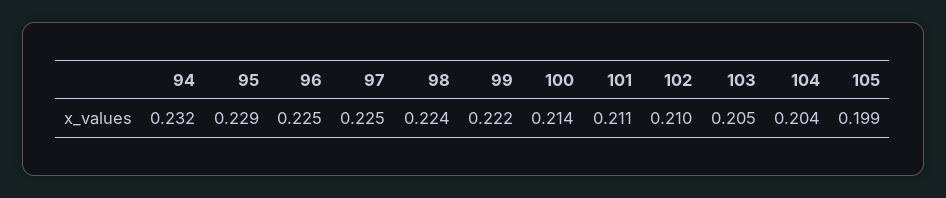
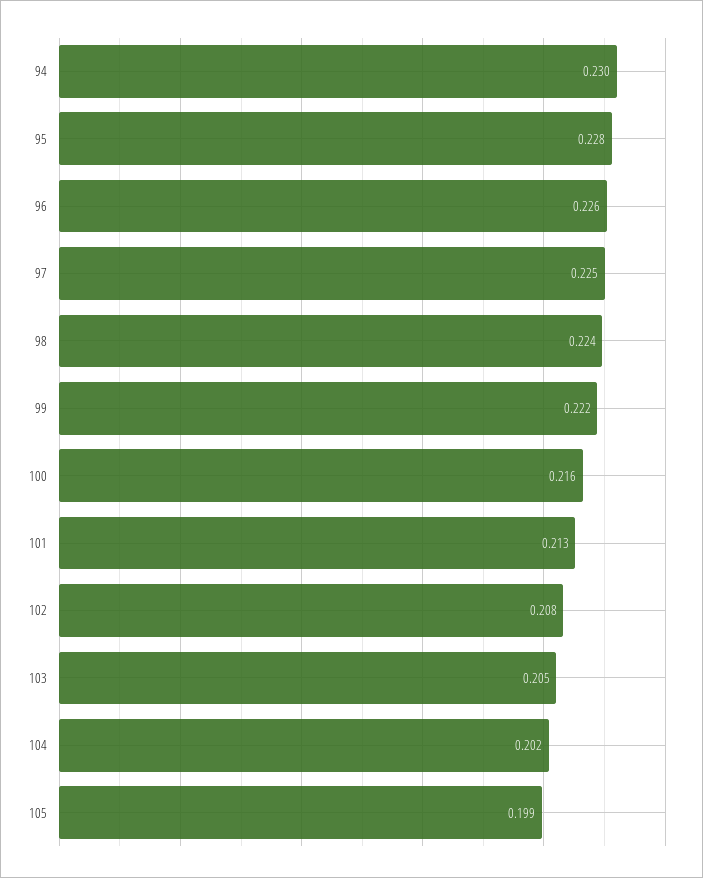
  {
-   "94": 0.232,
+   "94": 0.23,
-   "95": 0.229,
+   "95": 0.228,
-   "96": 0.225,
+   "96": 0.226,
    "97": 0.225,
    "98": 0.224,
    "99": 0.222,
-   "100": 0.214,
+   "100": 0.216,
-   "101": 0.211,
+   "101": 0.213,
-   "102": 0.21,
+   "102": 0.208,
    "103": 0.205,
-   "104": 0.204,
+   "104": 0.202,
    "105": 0.199
  }

